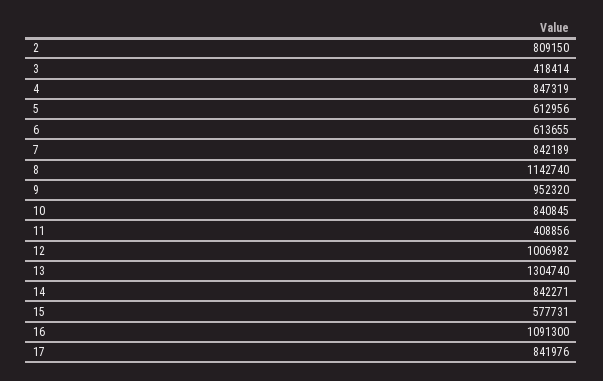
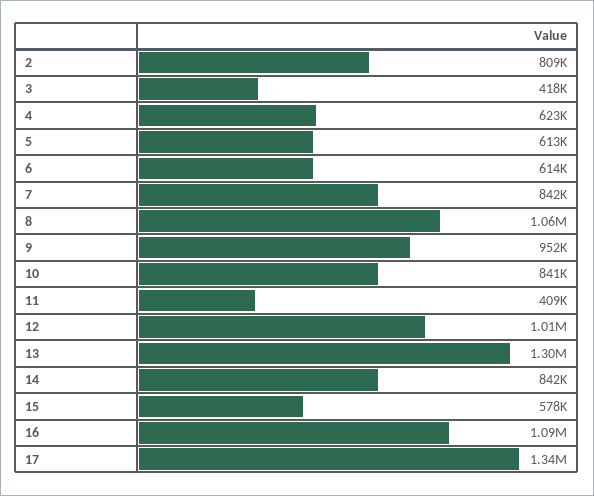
  {
    "2": 809150,
    "3": 418414,
-   "4": 847319,
+   "4": 623000,
    "5": 612956,
    "6": 613655,
    "7": 842189,
-   "8": 1142740,
+   "8": 1060000,
    "9": 952320,
    "10": 840845,
    "11": 408856,
    "12": 1006982,
    "13": 1304740,
    "14": 842271,
    "15": 577731,
    "16": 1091300,
-   "17": 841976
+   "17": 1340000
  }

